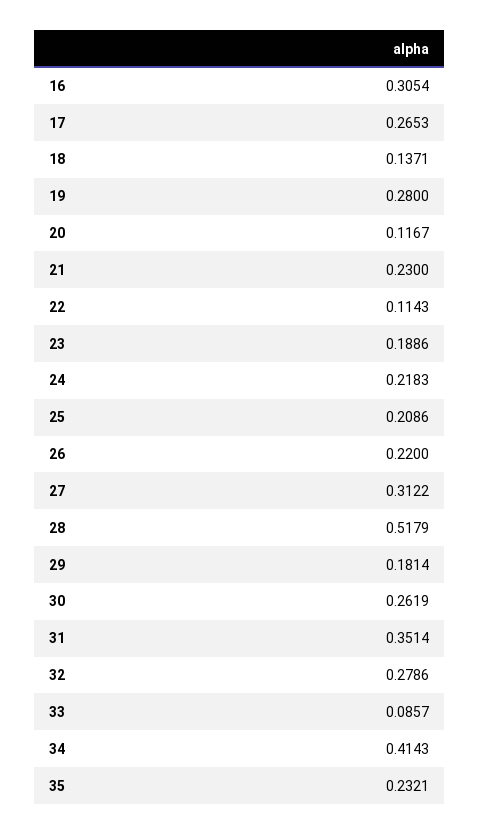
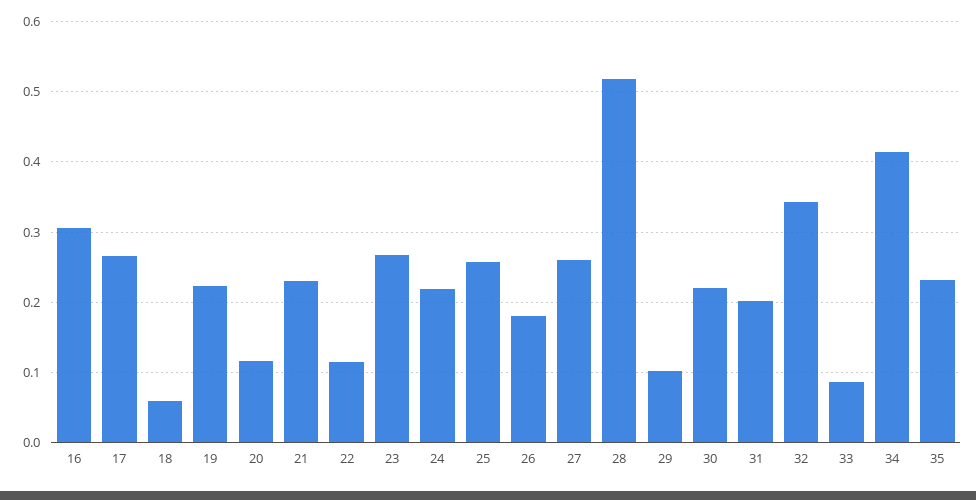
  {
    "16": 0.3054,
    "17": 0.2653,
-   "18": 0.1371,
+   "18": 0.06,
-   "19": 0.28,
+   "19": 0.22,
    "20": 0.1167,
    "21": 0.23,
    "22": 0.1143,
-   "23": 0.1886,
+   "23": 0.27,
    "24": 0.2183,
-   "25": 0.2086,
+   "25": 0.26,
-   "26": 0.22,
+   "26": 0.18,
-   "27": 0.3122,
+   "27": 0.26,
    "28": 0.5179,
-   "29": 0.1814,
+   "29": 0.1,
-   "30": 0.2619,
+   "30": 0.22,
-   "31": 0.3514,
+   "31": 0.2,
-   "32": 0.2786,
+   "32": 0.34,
    "33": 0.0857,
    "34": 0.4143,
    "35": 0.2321
  }

